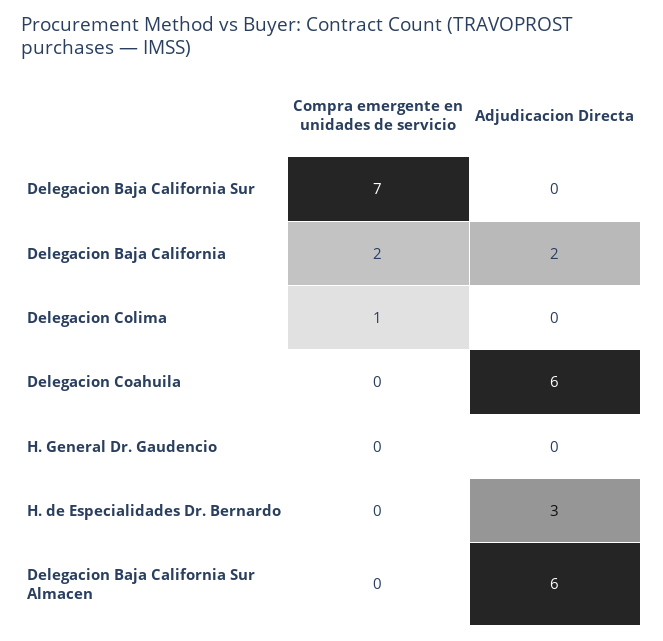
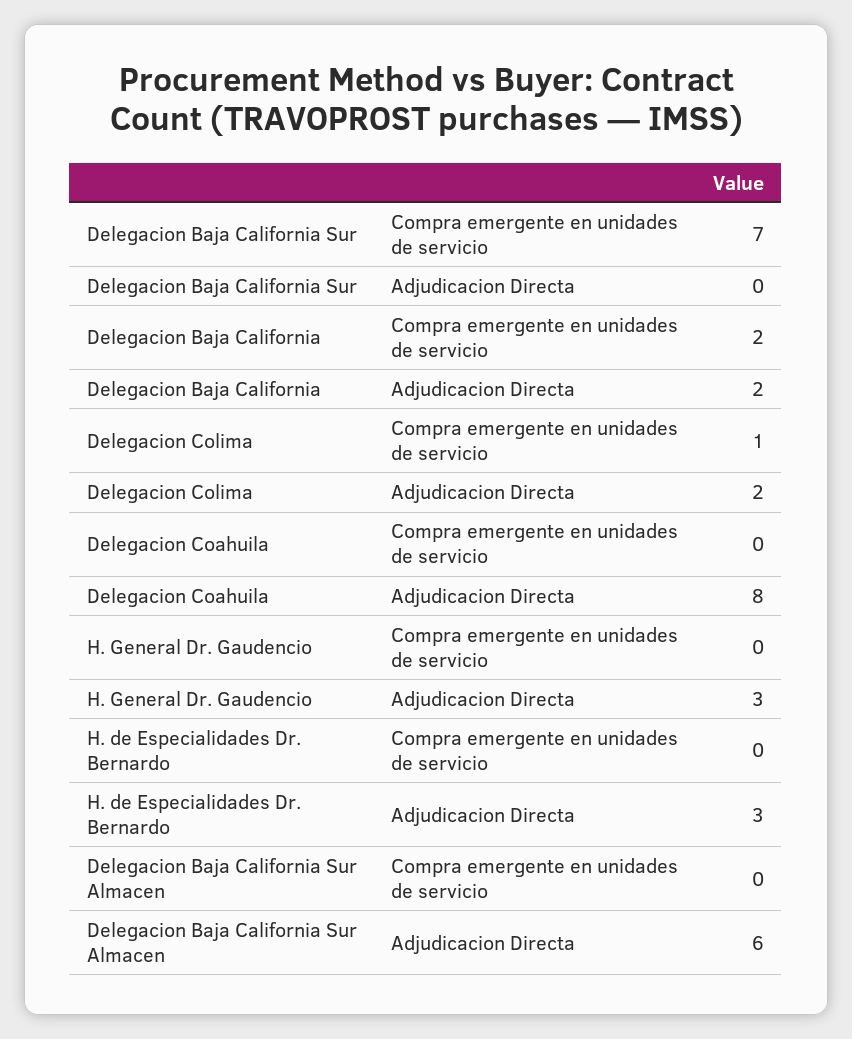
  {
    "Compra emergente en unidades de servicio": {
      "Delegacion Baja California Sur": 7,
      "Delegacion Baja California": 2,
      "Delegacion Colima": 1,
      "Delegacion Coahuila": 0,
      "H. General Dr. Gaudencio": 0,
      "H. de Especialidades Dr. Bernardo": 0,
      "Delegacion Baja California Sur Almacen": 0
    },
    "Adjudicacion Directa": {
      "Delegacion Baja California Sur": 0,
      "Delegacion Baja California": 2,
-     "Delegacion Colima": 0,
+     "Delegacion Colima": 2,
-     "Delegacion Coahuila": 6,
+     "Delegacion Coahuila": 8,
-     "H. General Dr. Gaudencio": 0,
+     "H. General Dr. Gaudencio": 3,
      "H. de Especialidades Dr. Bernardo": 3,
      "Delegacion Baja California Sur Almacen": 6
    }
  }

